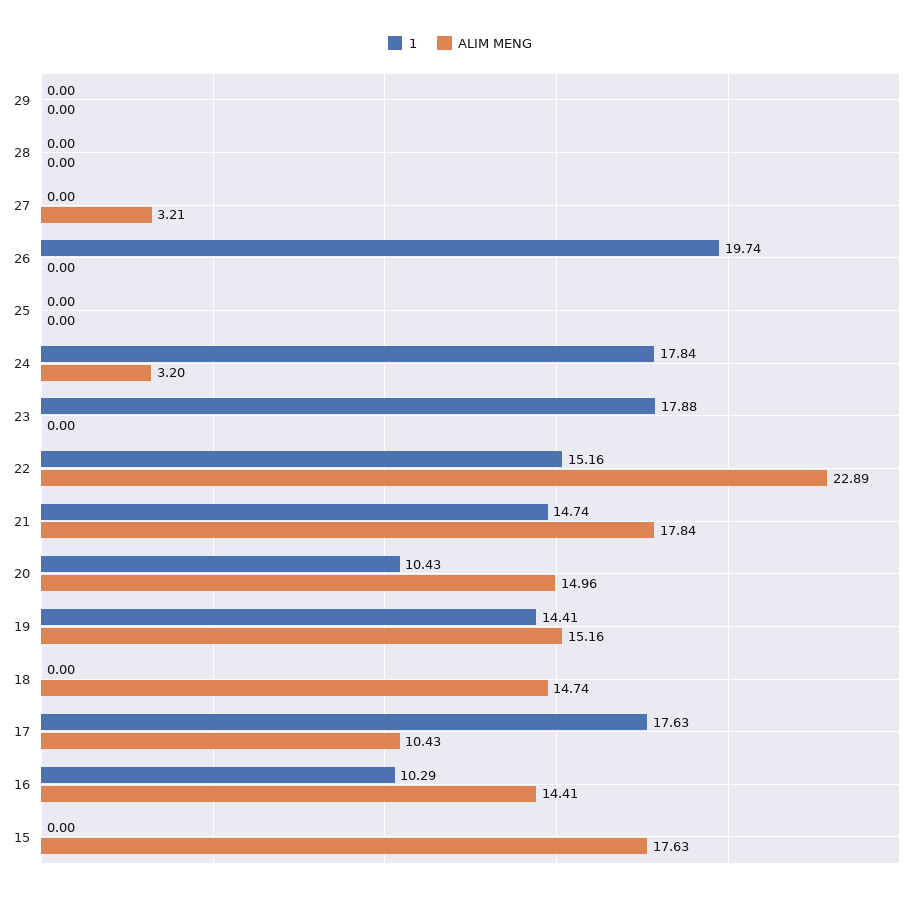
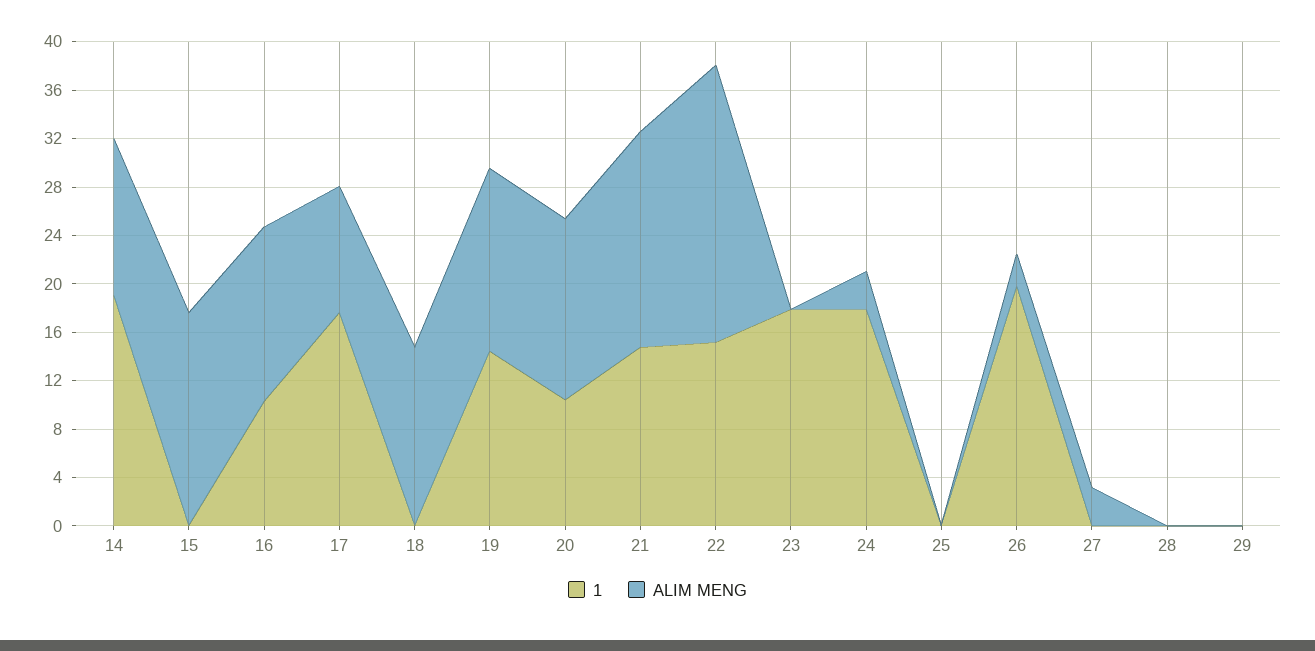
  {
    "1": {
      "29": 0,
      "28": 0,
      "27": 0,
      "26": 19.74,
      "25": 0,
      "24": 17.84,
      "23": 17.88,
      "22": 15.16,
      "21": 14.74,
      "20": 10.43,
      "19": 14.41,
      "18": 0,
      "17": 17.63,
      "16": 10.29,
-     "15": 0
+     "15": 0,
+     "14": 19
    },
    "ALIM MENG": {
      "29": 0,
      "28": 0,
      "27": 3.21,
-     "26": 0,
+     "26": 3,
      "25": 0,
      "24": 3.2,
      "23": 0,
      "22": 22.89,
      "21": 17.84,
      "20": 14.96,
      "19": 15.16,
      "18": 14.74,
      "17": 10.43,
      "16": 14.41,
-     "15": 17.63
+     "15": 17.63,
+     "14": 13
    }
  }

